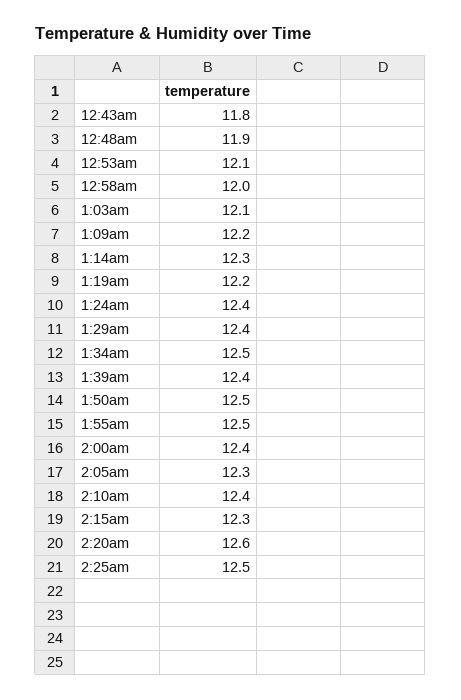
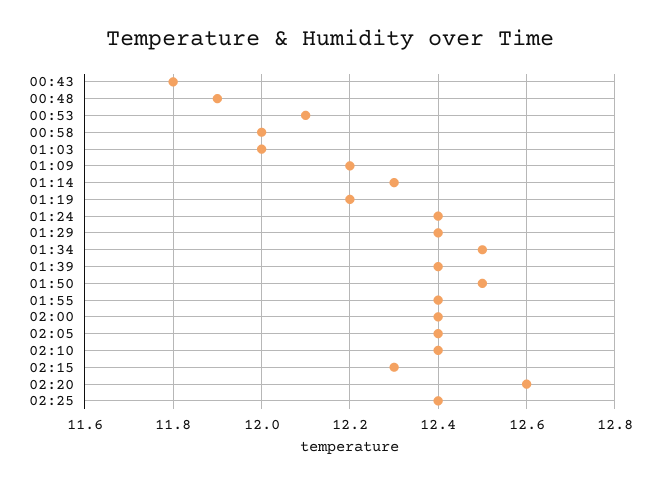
  {
    "12:43am": 11.8,
    "12:48am": 11.9,
    "12:53am": 12.1,
    "12:58am": 12,
-   "1:03am": 12.1,
+   "1:03am": 12,
    "1:09am": 12.2,
    "1:14am": 12.3,
    "1:19am": 12.2,
    "1:24am": 12.4,
    "1:29am": 12.4,
    "1:34am": 12.5,
    "1:39am": 12.4,
    "1:50am": 12.5,
-   "1:55am": 12.5,
+   "1:55am": 12.4,
    "2:00am": 12.4,
-   "2:05am": 12.3,
+   "2:05am": 12.4,
    "2:10am": 12.4,
    "2:15am": 12.3,
    "2:20am": 12.6,
-   "2:25am": 12.5
+   "2:25am": 12.4
  }

